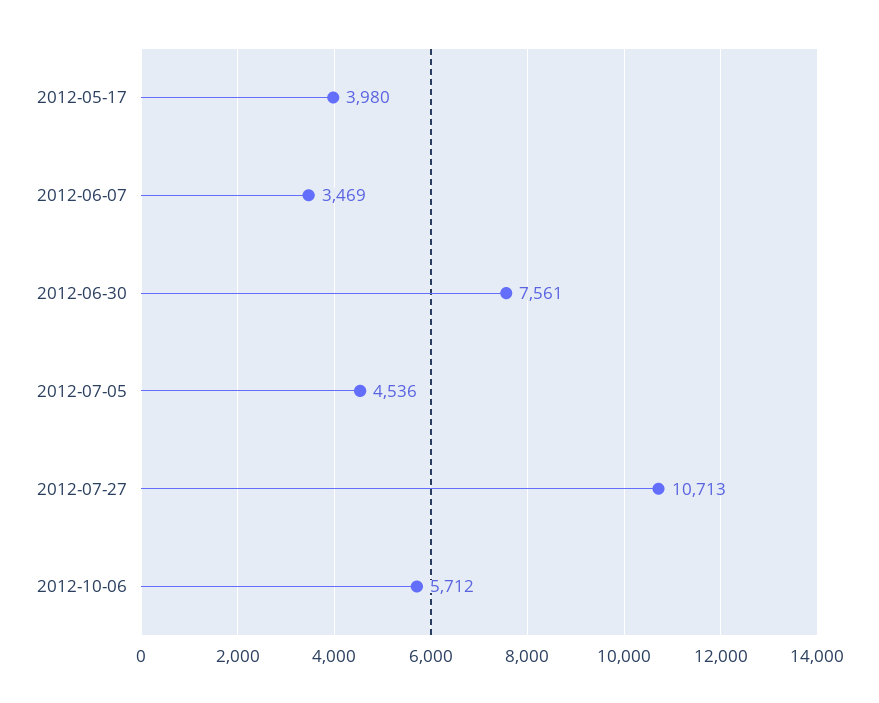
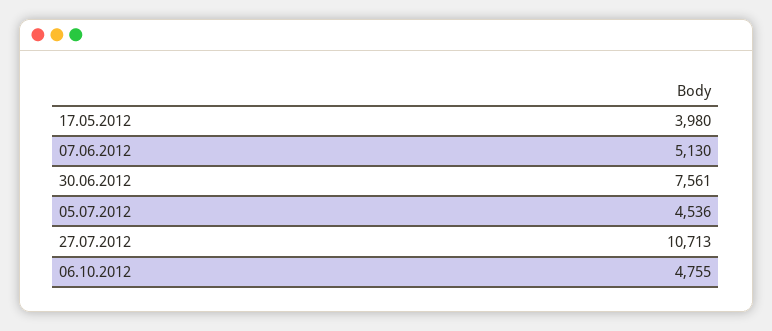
  {
    "2012-05-17": 3980,
-   "2012-06-07": 3469,
+   "2012-06-07": 5130,
    "2012-06-30": 7561,
    "2012-07-05": 4536,
    "2012-07-27": 10713,
-   "2012-10-06": 5712
+   "2012-10-06": 4755
  }

